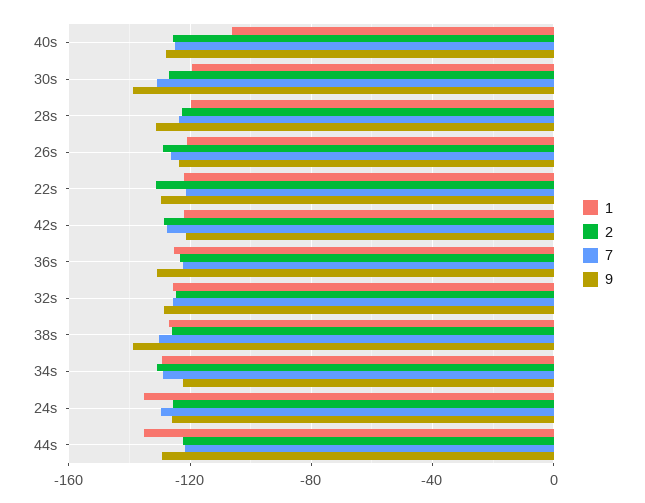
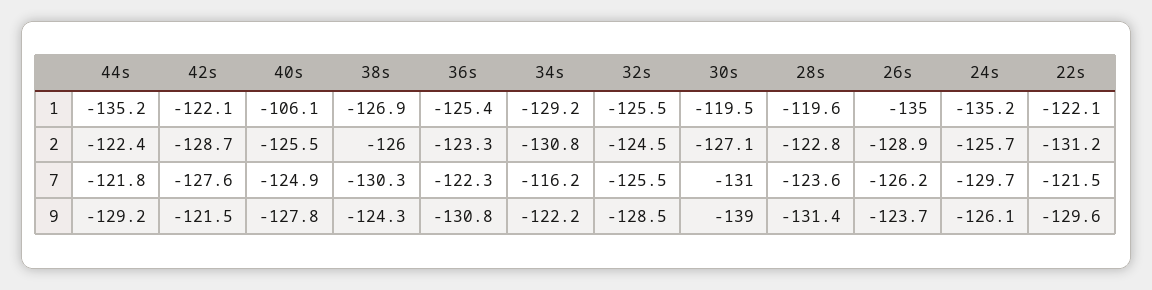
  {
    "1": {
      "40s": -106.1,
      "30s": -119.5,
      "28s": -119.6,
-     "26s": -120,
+     "26s": -135,
      "22s": -122.1,
      "42s": -122.1,
      "36s": -125.4,
      "32s": -125.5,
      "38s": -126.9,
      "34s": -129.2,
      "24s": -135.2,
      "44s": -135.2
    },
    "2": {
      "40s": -125.5,
      "30s": -127.1,
      "28s": -122.8,
      "26s": -128.9,
      "22s": -131.2,
      "42s": -128.7,
      "36s": -123.3,
      "32s": -124.5,
      "38s": -126,
      "34s": -130.8,
      "24s": -125.7,
      "44s": -122.4
    },
    "7": {
      "40s": -124.9,
      "30s": -131,
      "28s": -123.6,
      "26s": -126.2,
      "22s": -121.5,
      "42s": -127.6,
      "36s": -122.3,
      "32s": -125.5,
      "38s": -130.3,
-     "34s": -130,
+     "34s": -116.2,
      "24s": -129.7,
      "44s": -121.8
    },
    "9": {
      "40s": -127.8,
      "30s": -139,
      "28s": -131.4,
      "26s": -123.7,
      "22s": -129.6,
      "42s": -121.5,
      "36s": -130.8,
      "32s": -128.5,
-     "38s": -140,
+     "38s": -124.3,
      "34s": -122.2,
      "24s": -126.1,
      "44s": -129.2
    }
  }

